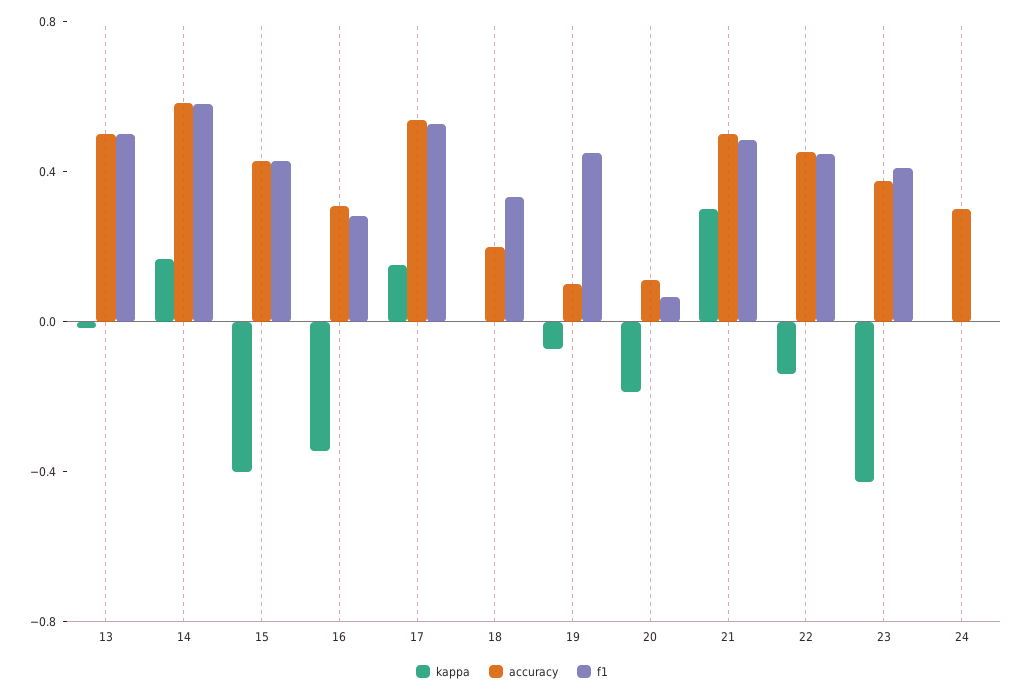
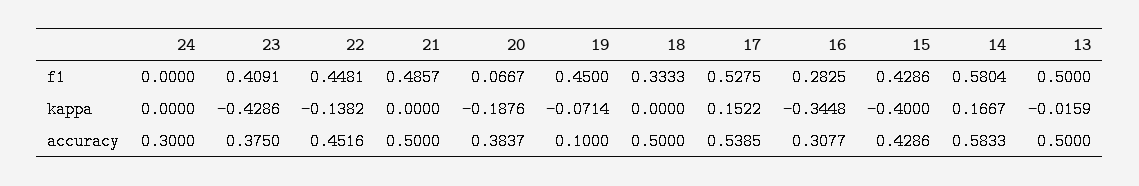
  {
    "kappa": {
      "13": -0.0159,
      "14": 0.1667,
      "15": -0.4,
      "16": -0.3448,
      "17": 0.1522,
      "18": 0,
      "19": -0.0714,
      "20": -0.1876,
-     "21": 0.3,
+     "21": 0,
      "22": -0.1382,
      "23": -0.4286,
      "24": 0
    },
    "accuracy": {
      "13": 0.5,
      "14": 0.5833,
      "15": 0.4286,
      "16": 0.3077,
      "17": 0.5385,
-     "18": 0.2,
+     "18": 0.5,
      "19": 0.1,
-     "20": 0.1,
+     "20": 0.3837,
      "21": 0.5,
      "22": 0.4516,
      "23": 0.375,
      "24": 0.3
    },
    "f1": {
      "13": 0.5,
      "14": 0.5804,
      "15": 0.4286,
      "16": 0.2825,
      "17": 0.5275,
      "18": 0.3333,
      "19": 0.45,
      "20": 0.0667,
      "21": 0.4857,
      "22": 0.4481,
      "23": 0.4091,
      "24": 0
    }
  }

